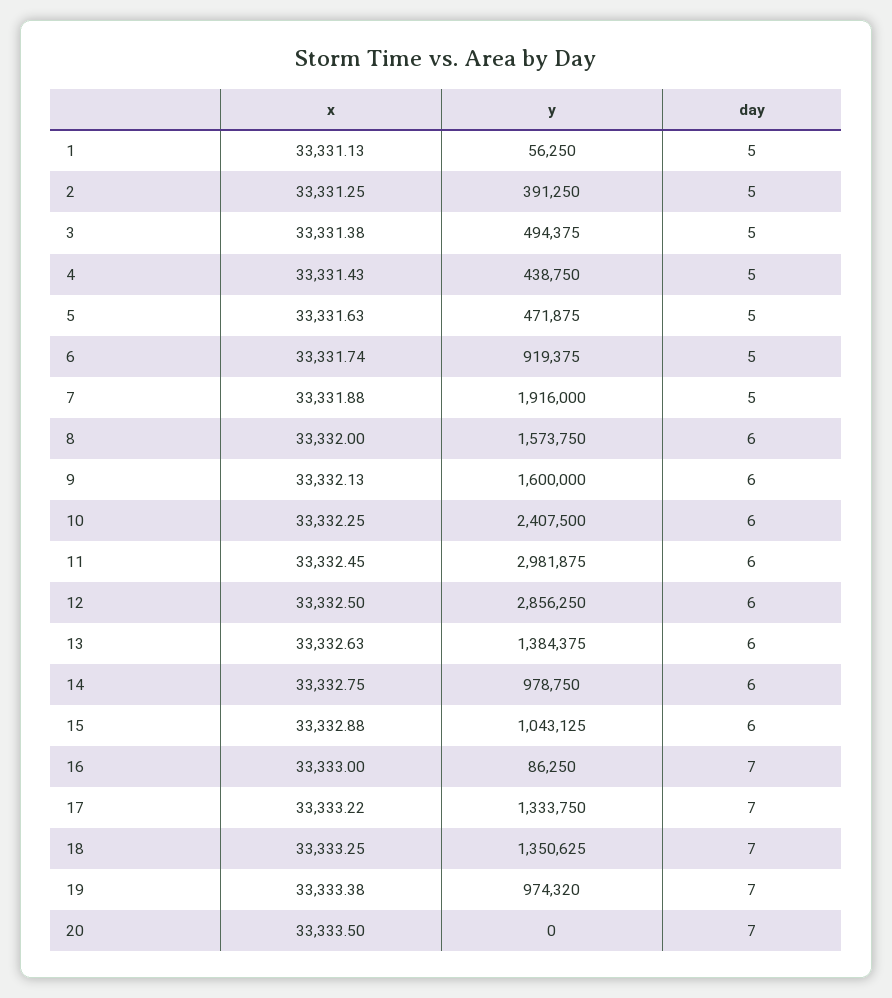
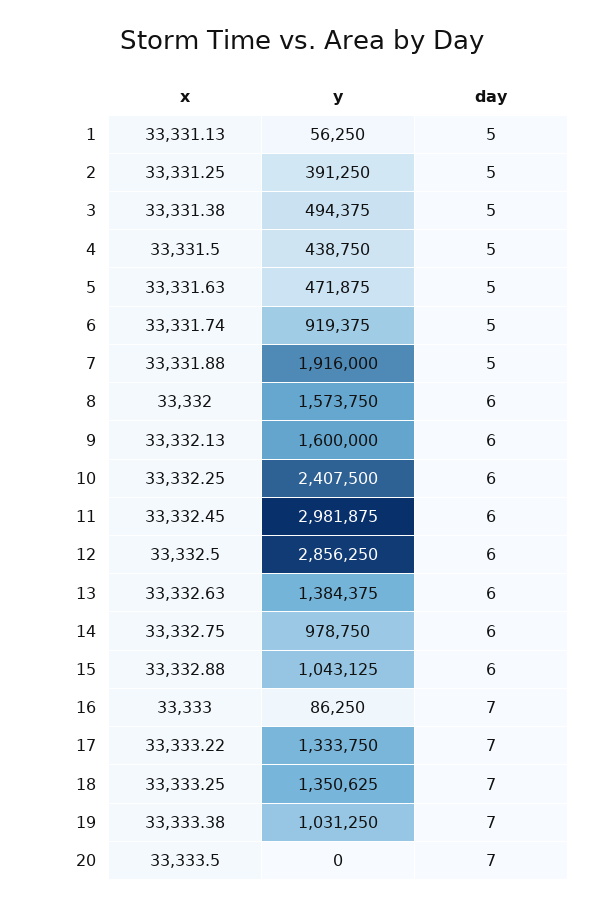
  {
    "x": {
      "1": 33331.13,
      "2": 33331.25,
      "3": 33331.38,
-     "4": 33331.43,
+     "4": 33331.5,
      "5": 33331.63,
      "6": 33331.74,
      "7": 33331.88,
      "8": 33332,
      "9": 33332.13,
      "10": 33332.25,
      "11": 33332.45,
      "12": 33332.5,
      "13": 33332.63,
      "14": 33332.75,
      "15": 33332.88,
      "16": 33333,
      "17": 33333.22,
      "18": 33333.25,
      "19": 33333.38,
      "20": 33333.5
    },
    "y": {
      "1": 56250,
      "2": 391250,
      "3": 494375,
      "4": 438750,
      "5": 471875,
      "6": 919375,
      "7": 1916000,
      "8": 1573750,
      "9": 1600000,
      "10": 2407500,
      "11": 2981875,
      "12": 2856250,
      "13": 1384375,
      "14": 978750,
      "15": 1043125,
      "16": 86250,
      "17": 1333750,
      "18": 1350625,
-     "19": 974320,
+     "19": 1031250,
      "20": 0
    },
    "day": {
      "1": 5,
      "2": 5,
      "3": 5,
      "4": 5,
      "5": 5,
      "6": 5,
      "7": 5,
      "8": 6,
      "9": 6,
      "10": 6,
      "11": 6,
      "12": 6,
      "13": 6,
      "14": 6,
      "15": 6,
      "16": 7,
      "17": 7,
      "18": 7,
      "19": 7,
      "20": 7
    }
  }

